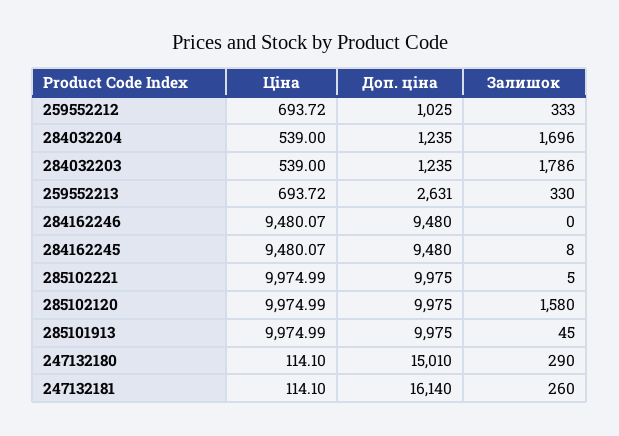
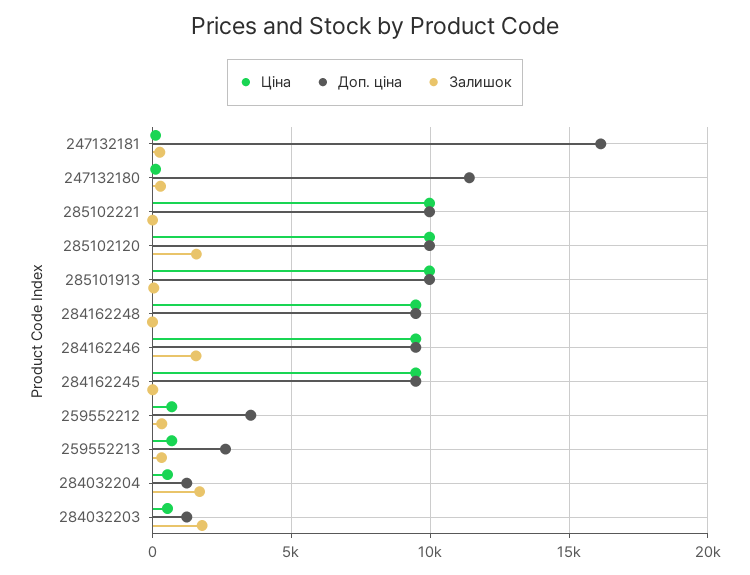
  {
    "Ціна": {
      "259552212": 693.72,
      "284032204": 539,
      "284032203": 539,
      "259552213": 693.72,
      "284162246": 9480.07,
      "284162245": 9480.07,
      "285102221": 9974.99,
      "285102120": 9974.99,
      "285101913": 9974.99,
      "247132180": 114.1,
-     "247132181": 114.1
+     "247132181": 114.1,
+     "284162248": 9500
    },
    "Доп. ціна": {
-     "259552212": 1025,
+     "259552212": 3500,
      "284032204": 1235,
      "284032203": 1235,
      "259552213": 2631,
      "284162246": 9480,
      "284162245": 9480,
      "285102221": 9975,
      "285102120": 9975,
      "285101913": 9975,
-     "247132180": 15010,
+     "247132180": 11500,
-     "247132181": 16140
+     "247132181": 16140,
+     "284162248": 9500
    },
    "Залишок": {
      "259552212": 333,
      "284032204": 1696,
      "284032203": 1786,
      "259552213": 330,
-     "284162246": 0,
+     "284162246": 1500,
      "284162245": 8,
      "285102221": 5,
      "285102120": 1580,
      "285101913": 45,
      "247132180": 290,
-     "247132181": 260
+     "247132181": 260,
+     "284162248": 0
    }
  }

